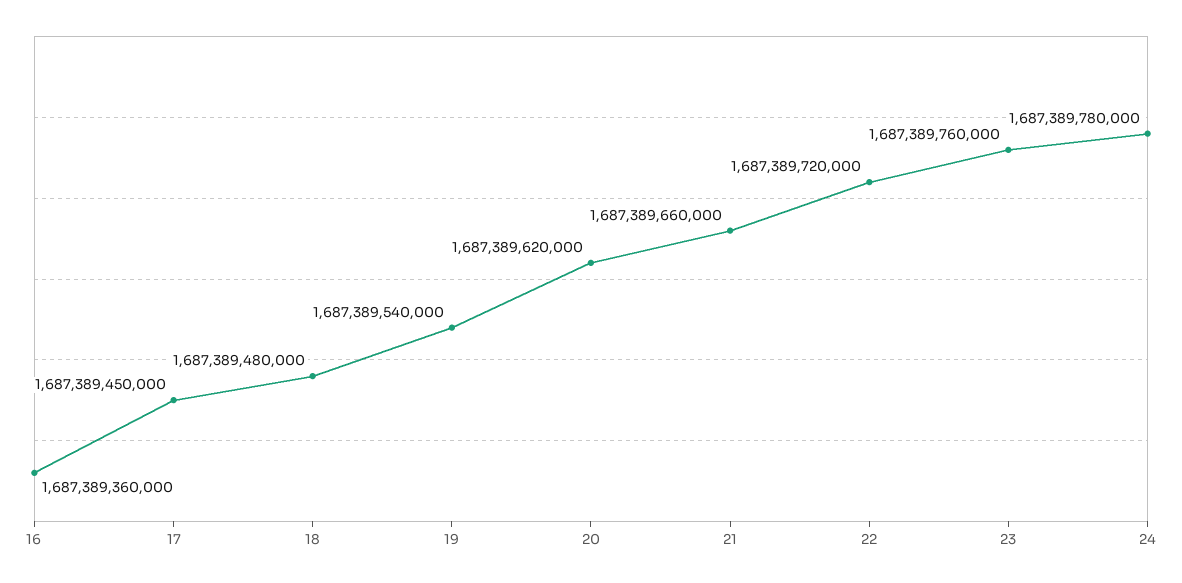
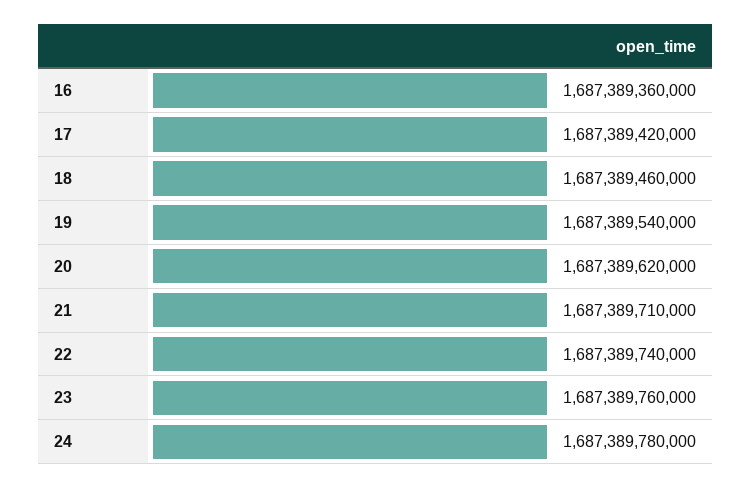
  {
    "16": 1687389360000,
-   "17": 1687389450000,
+   "17": 1687389420000,
-   "18": 1687389480000,
+   "18": 1687389460000,
    "19": 1687389540000,
    "20": 1687389620000,
-   "21": 1687389660000,
+   "21": 1687389710000,
-   "22": 1687389720000,
+   "22": 1687389740000,
    "23": 1687389760000,
    "24": 1687389780000
  }

